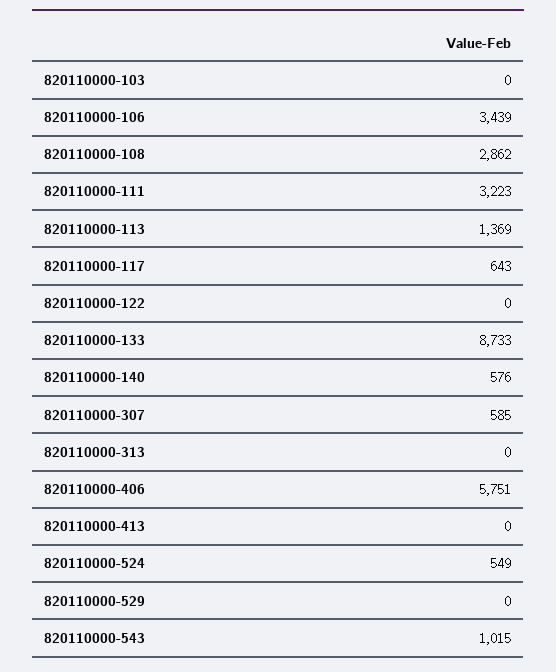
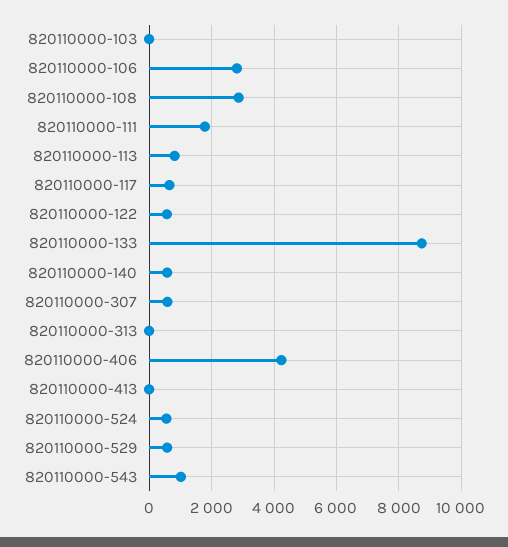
  {
    "820110000-103": 0,
-   "820110000-106": 3439,
+   "820110000-106": 2800,
    "820110000-108": 2862,
-   "820110000-111": 3223,
+   "820110000-111": 1800,
-   "820110000-113": 1369,
+   "820110000-113": 800,
    "820110000-117": 643,
-   "820110000-122": 0,
+   "820110000-122": 600,
    "820110000-133": 8733,
    "820110000-140": 576,
    "820110000-307": 585,
    "820110000-313": 0,
-   "820110000-406": 5751,
+   "820110000-406": 4200,
    "820110000-413": 0,
    "820110000-524": 549,
-   "820110000-529": 0,
+   "820110000-529": 600,
    "820110000-543": 1015
  }

